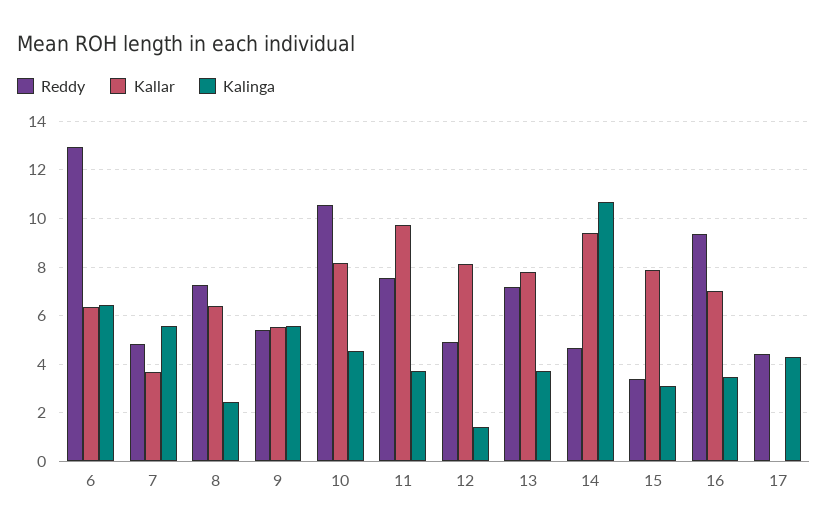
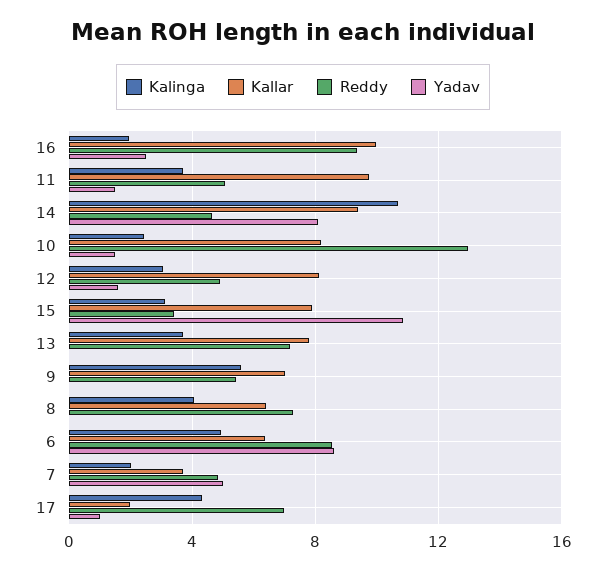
  {
    "Reddy": {
-     "6": 13,
+     "6": 8.5,
      "7": 4.75,
      "8": 7.25,
      "9": 5.5,
-     "10": 10.5,
+     "10": 13,
-     "11": 7.5,
+     "11": 5,
      "12": 5,
      "13": 7.25,
      "14": 4.75,
      "15": 3.5,
      "16": 9.25,
-     "17": 4.5
+     "17": 7
    },
    "Kallar": {
      "6": 6.25,
      "7": 3.75,
      "8": 6.5,
-     "9": 5.5,
+     "9": 7,
      "10": 8.25,
      "11": 9.75,
      "12": 8.25,
      "13": 7.75,
      "14": 9.5,
      "15": 8,
-     "16": 7,
+     "16": 10,
-     "17": 0
+     "17": 2
    },
    "Kalinga": {
-     "6": 6.5,
+     "6": 5,
-     "7": 5.5,
+     "7": 2,
-     "8": 2.5,
+     "8": 4,
      "9": 5.5,
-     "10": 4.5,
+     "10": 2.5,
      "11": 3.75,
-     "12": 1.5,
+     "12": 3,
      "13": 3.75,
      "14": 10.75,
      "15": 3,
-     "16": 3.5,
+     "16": 2,
      "17": 4.25
-   }
+   },
+   "Yadav": {
+     "16": 2.5,
+     "11": 1.5,
+     "14": 8,
+     "10": 1.5,
+     "12": 1.5,
+     "15": 11,
+     "13": 0,
+     "9": 0,
+     "8": 0,
+     "6": 8.5,
+     "7": 5,
+     "17": 1
+   }
  }

